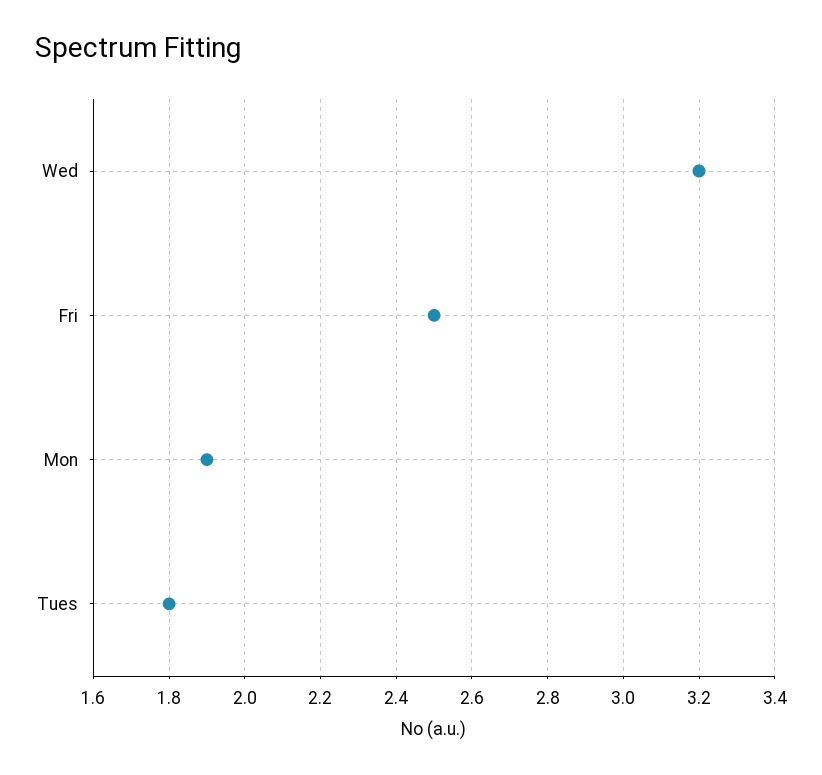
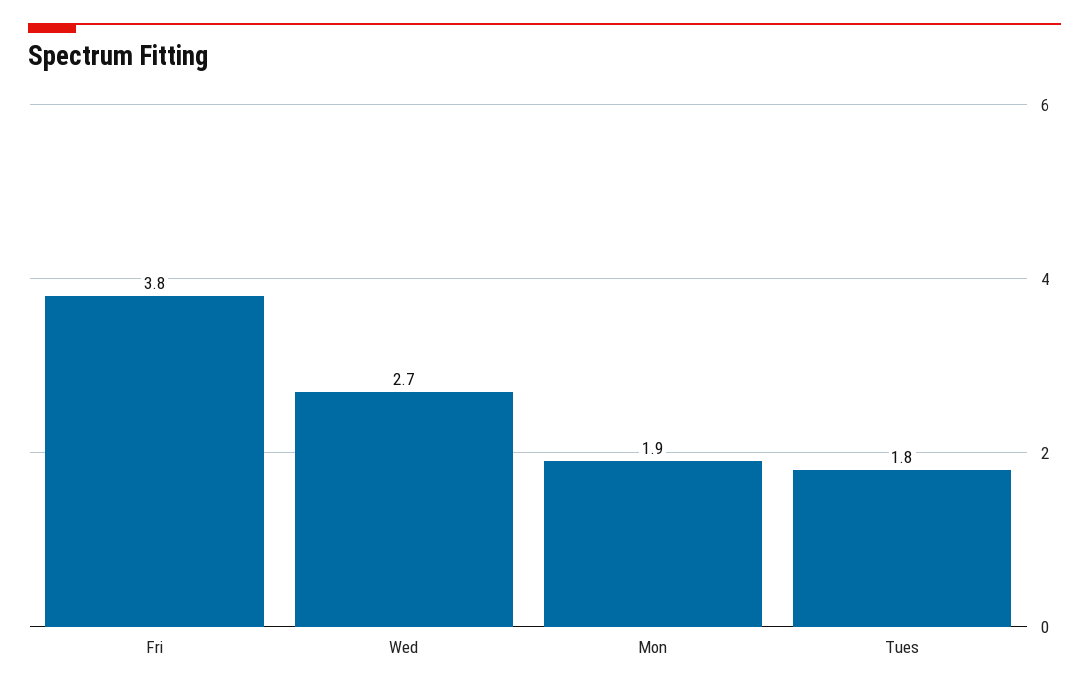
  {
-   "Wed": 3.2,
+   "Wed": 2.7,
-   "Fri": 2.5,
+   "Fri": 3.8,
    "Mon": 1.9,
    "Tues": 1.8
  }

